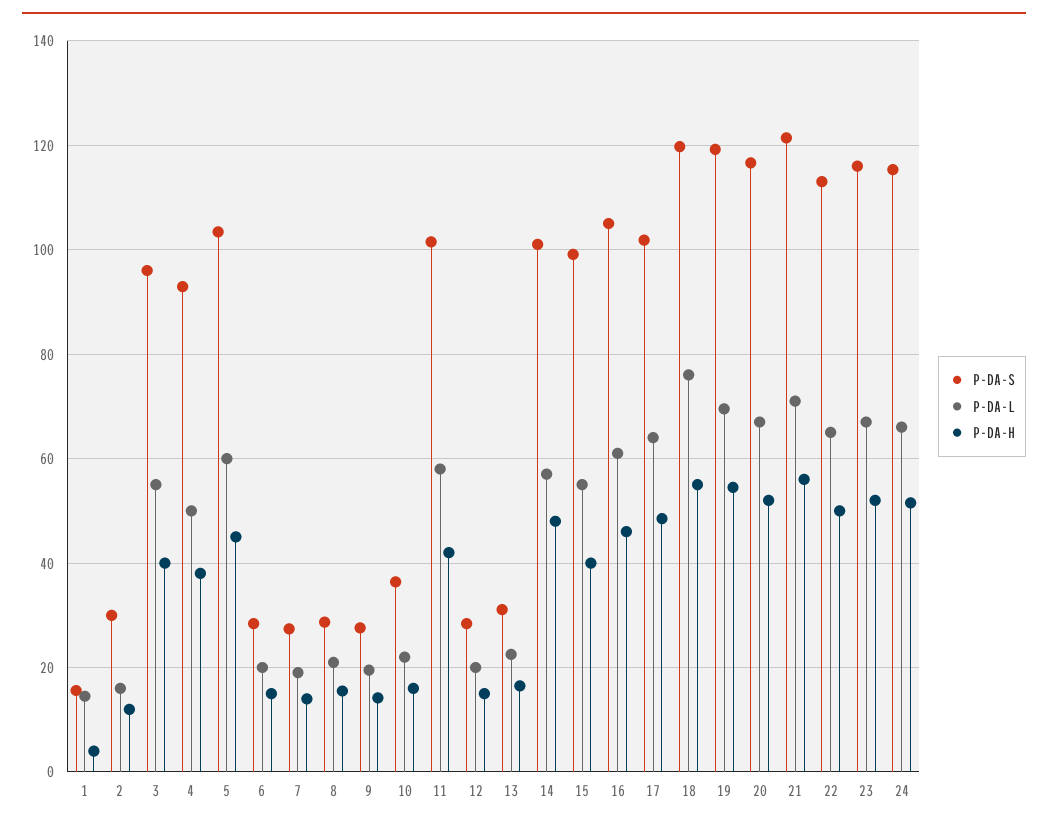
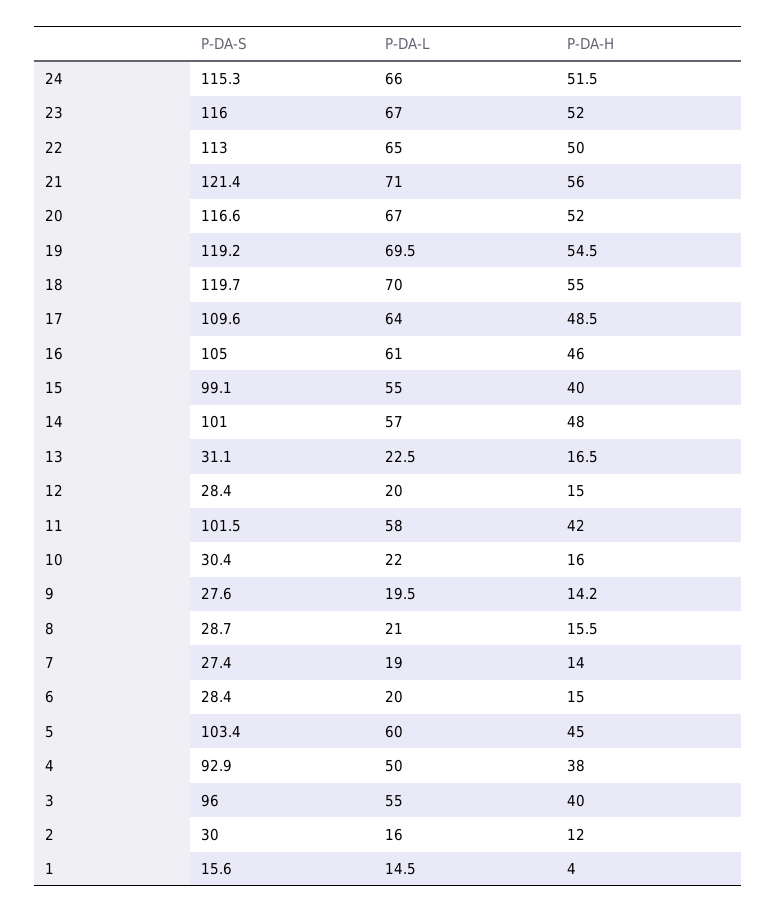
  {
    "P-DA-S": {
      "1": 15.6,
      "2": 30,
      "3": 96,
      "4": 92.9,
      "5": 103.4,
      "6": 28.4,
      "7": 27.4,
      "8": 28.7,
      "9": 27.6,
-     "10": 36,
+     "10": 30.4,
      "11": 101.5,
      "12": 28.4,
      "13": 31.1,
      "14": 101,
      "15": 99.1,
      "16": 105,
-     "17": 102,
+     "17": 109.6,
      "18": 119.7,
      "19": 119.2,
      "20": 116.6,
      "21": 121.4,
      "22": 113,
      "23": 116,
      "24": 115.3
    },
    "P-DA-L": {
      "1": 14.5,
      "2": 16,
      "3": 55,
      "4": 50,
      "5": 60,
      "6": 20,
      "7": 19,
      "8": 21,
      "9": 19.5,
      "10": 22,
      "11": 58,
      "12": 20,
      "13": 22.5,
      "14": 57,
      "15": 55,
      "16": 61,
      "17": 64,
-     "18": 76,
+     "18": 70,
      "19": 69.5,
      "20": 67,
      "21": 71,
      "22": 65,
      "23": 67,
      "24": 66
    },
    "P-DA-H": {
      "1": 4,
      "2": 12,
      "3": 40,
      "4": 38,
      "5": 45,
      "6": 15,
      "7": 14,
      "8": 15.5,
      "9": 14.2,
      "10": 16,
      "11": 42,
      "12": 15,
      "13": 16.5,
      "14": 48,
      "15": 40,
      "16": 46,
      "17": 48.5,
      "18": 55,
      "19": 54.5,
      "20": 52,
      "21": 56,
      "22": 50,
      "23": 52,
      "24": 51.5
    }
  }

